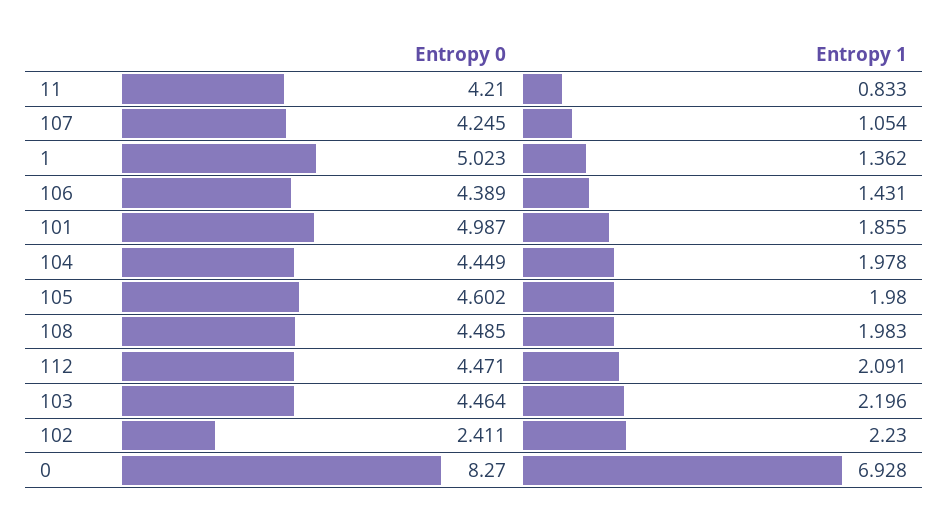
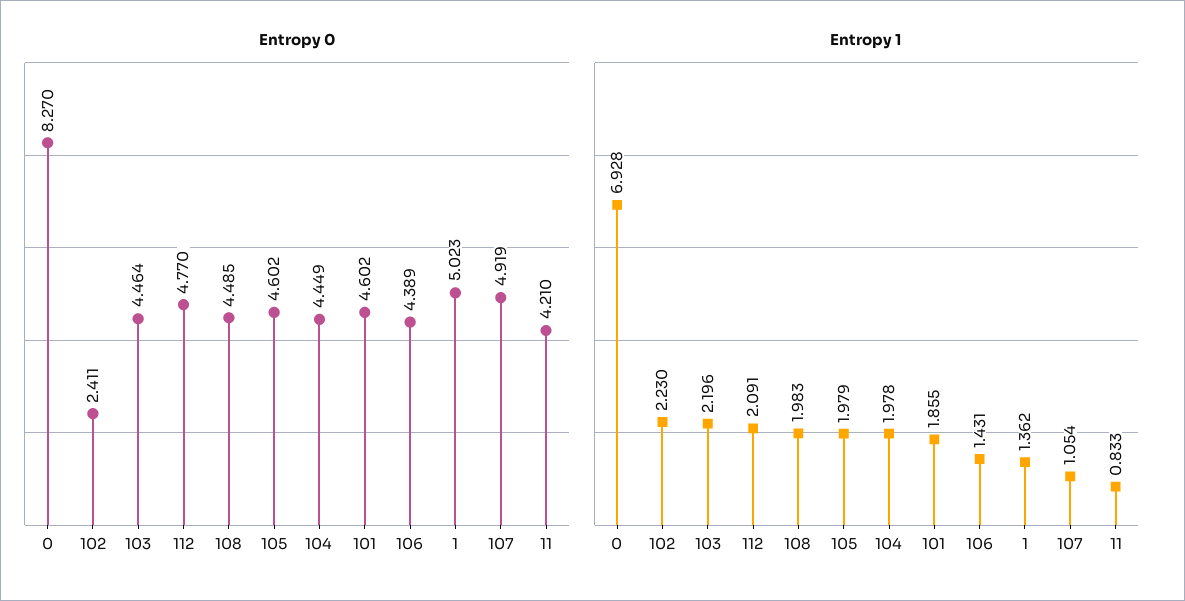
  {
    "Entropy 0": {
      "11": 4.21,
-     "107": 4.245,
+     "107": 4.919,
      "1": 5.023,
      "106": 4.389,
-     "101": 4.987,
+     "101": 4.602,
      "104": 4.449,
      "105": 4.602,
      "108": 4.485,
-     "112": 4.471,
+     "112": 4.77,
      "103": 4.464,
      "102": 2.411,
      "0": 8.27
    },
    "Entropy 1": {
      "11": 0.833,
      "107": 1.054,
      "1": 1.362,
      "106": 1.431,
      "101": 1.855,
      "104": 1.978,
-     "105": 1.98,
+     "105": 1.979,
      "108": 1.983,
      "112": 2.091,
      "103": 2.196,
      "102": 2.23,
      "0": 6.928
    }
  }

